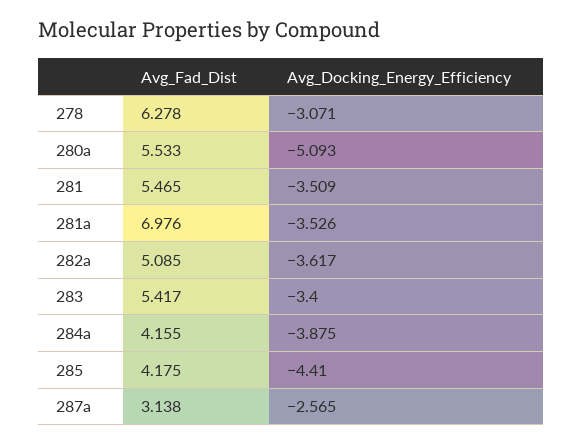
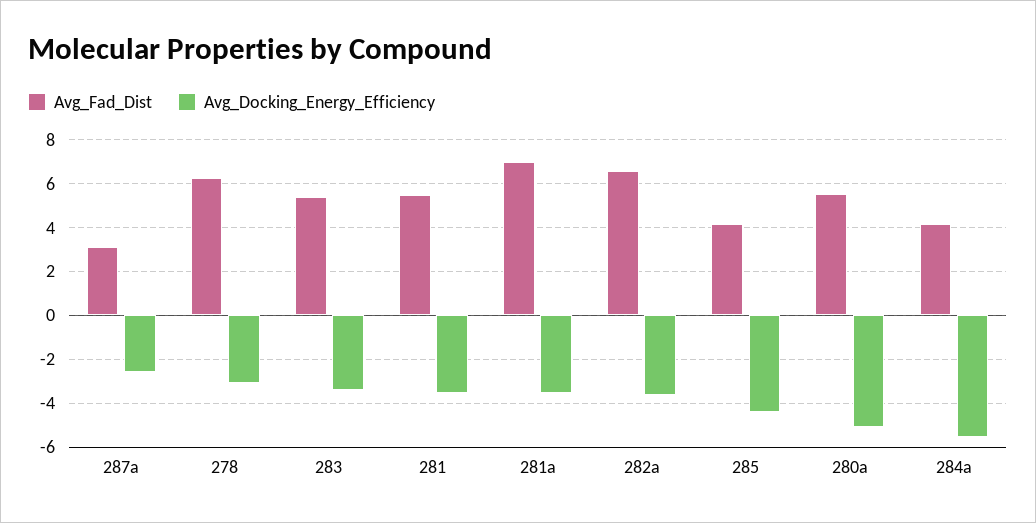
  {
    "Avg_Fad_Dist": {
      "278": 6.278,
      "280a": 5.533,
      "281": 5.465,
      "281a": 6.976,
-     "282a": 5.085,
+     "282a": 6.5,
      "283": 5.417,
      "284a": 4.155,
      "285": 4.175,
      "287a": 3.138
    },
    "Avg_Docking_Energy_Efficiency": {
      "278": -3.071,
      "280a": -5.093,
      "281": -3.509,
      "281a": -3.526,
      "282a": -3.617,
      "283": -3.4,
-     "284a": -3.875,
+     "284a": -5.5,
      "285": -4.41,
      "287a": -2.565
    }
  }

